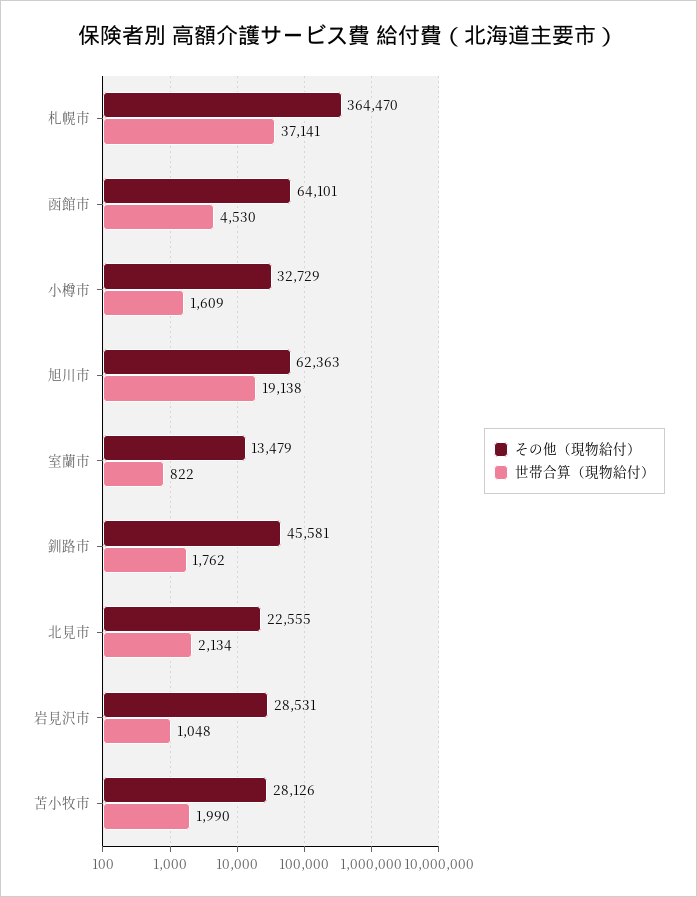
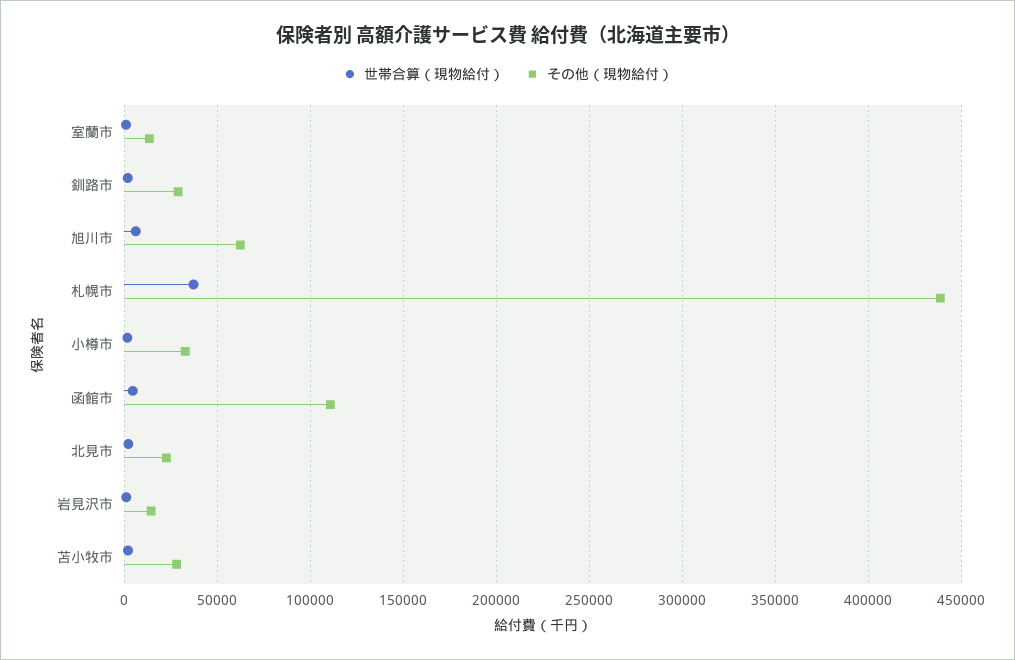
  {
    "その他（現物給付）": {
-     "札幌市": 364470,
+     "札幌市": 440000,
-     "函館市": 64101,
+     "函館市": 110000,
      "小樽市": 32729,
      "旭川市": 62363,
      "室蘭市": 13479,
-     "釧路市": 45581,
+     "釧路市": 30000,
      "北見市": 22555,
-     "岩見沢市": 28531,
+     "岩見沢市": 15000,
      "苫小牧市": 28126
    },
    "世帯合算（現物給付）": {
      "札幌市": 37141,
      "函館市": 4530,
      "小樽市": 1609,
-     "旭川市": 19138,
+     "旭川市": 5000,
      "室蘭市": 822,
      "釧路市": 1762,
      "北見市": 2134,
      "岩見沢市": 1048,
      "苫小牧市": 1990
    }
  }

